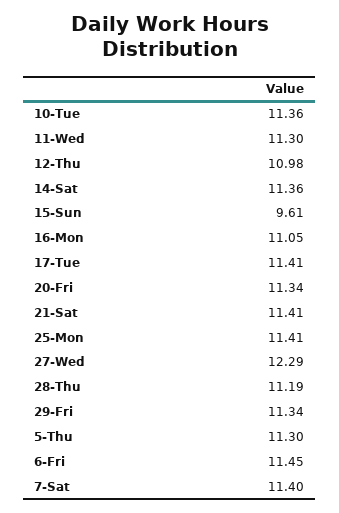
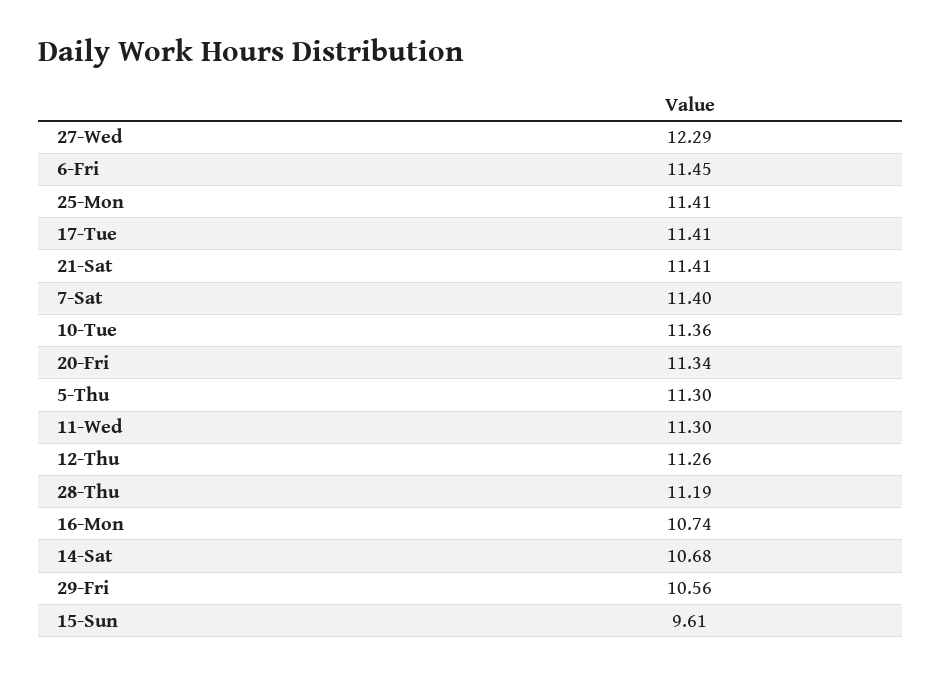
  {
    "10-Tue": 11.36,
    "11-Wed": 11.3,
-   "12-Thu": 10.98,
+   "12-Thu": 11.26,
-   "14-Sat": 11.36,
+   "14-Sat": 10.68,
    "15-Sun": 9.61,
-   "16-Mon": 11.05,
+   "16-Mon": 10.74,
    "17-Tue": 11.41,
    "20-Fri": 11.34,
    "21-Sat": 11.41,
    "25-Mon": 11.41,
    "27-Wed": 12.29,
    "28-Thu": 11.19,
-   "29-Fri": 11.34,
+   "29-Fri": 10.56,
    "5-Thu": 11.3,
    "6-Fri": 11.45,
    "7-Sat": 11.4
  }

